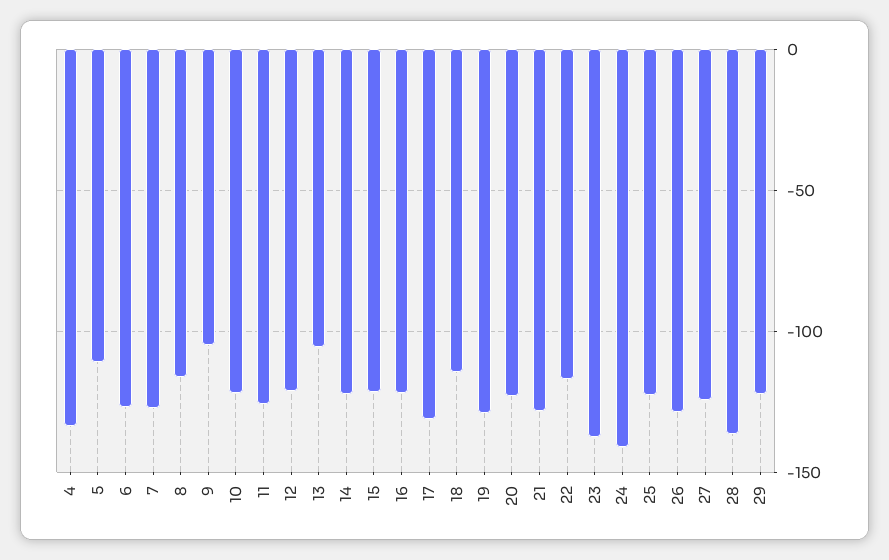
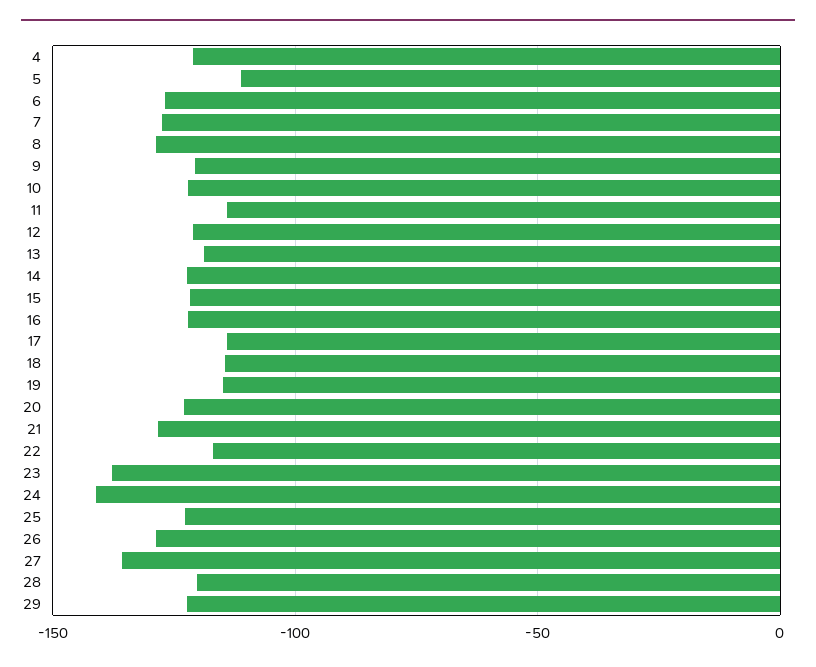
  {
-   "4": -135,
+   "4": -120,
    "5": -110,
    "6": -125,
    "7": -125,
-   "8": -115,
+   "8": -130,
-   "9": -105,
+   "9": -120,
    "10": -120,
-   "11": -125,
+   "11": -115,
    "12": -120,
-   "13": -105,
+   "13": -120,
    "14": -120,
    "15": -120,
    "16": -120,
-   "17": -130,
+   "17": -115,
    "18": -115,
-   "19": -130,
+   "19": -115,
    "20": -125,
    "21": -130,
    "22": -115,
    "23": -140,
    "24": -140,
    "25": -125,
    "26": -130,
-   "27": -125,
+   "27": -135,
-   "28": -135,
+   "28": -120,
    "29": -120
  }

